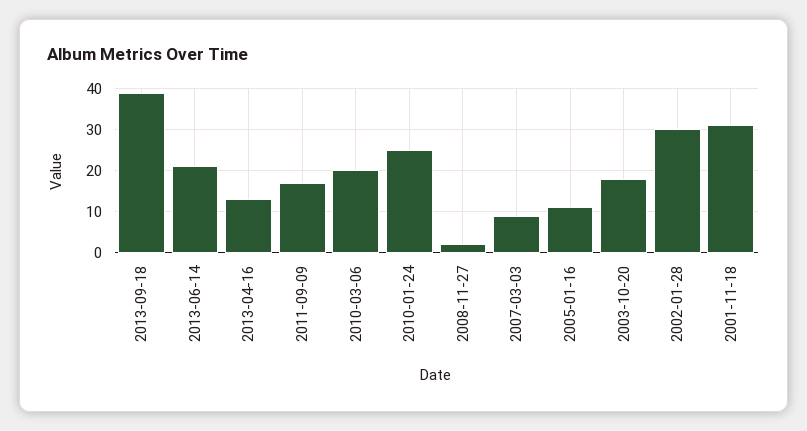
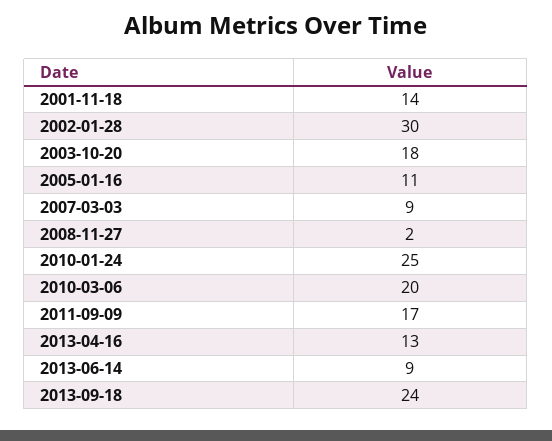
  {
-   "2013-09-18": 40,
+   "2013-09-18": 24,
-   "2013-06-14": 20,
+   "2013-06-14": 9,
    "2013-04-16": 13,
    "2011-09-09": 17,
    "2010-03-06": 20,
    "2010-01-24": 25,
    "2008-11-27": 2,
    "2007-03-03": 9,
    "2005-01-16": 11,
    "2003-10-20": 18,
    "2002-01-28": 30,
-   "2001-11-18": 30
+   "2001-11-18": 14
  }

